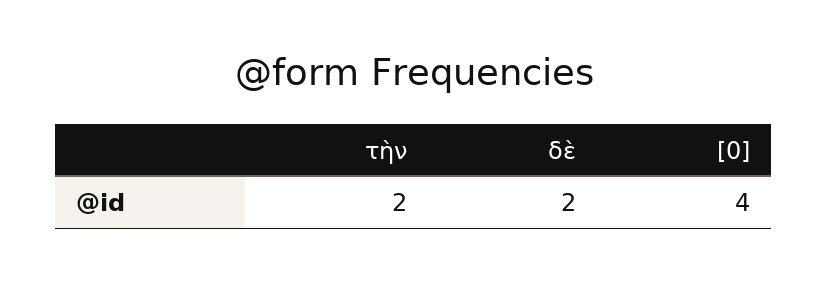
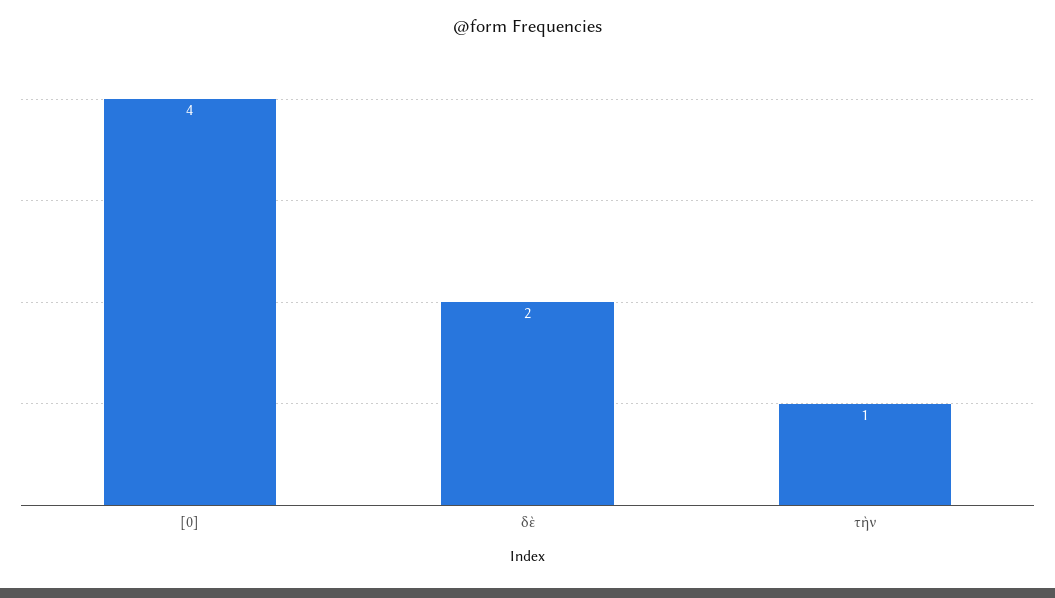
  {
-   "τὴν": 2,
+   "τὴν": 1,
    "δὲ": 2,
    "[0]": 4
  }

